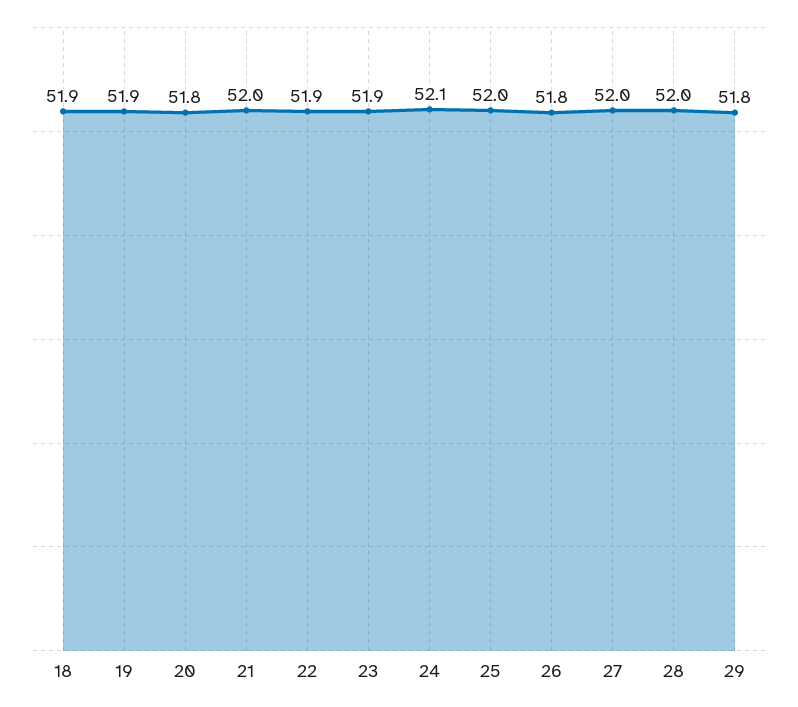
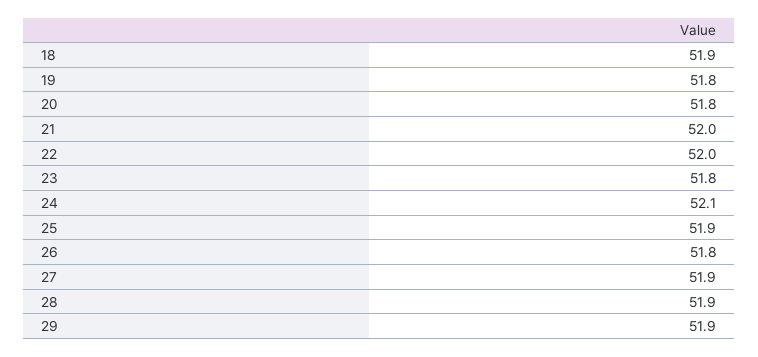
  {
    "18": 51.9,
-   "19": 51.9,
+   "19": 51.8,
    "20": 51.8,
    "21": 52,
-   "22": 51.9,
+   "22": 52,
-   "23": 51.9,
+   "23": 51.8,
    "24": 52.1,
-   "25": 52,
+   "25": 51.9,
    "26": 51.8,
-   "27": 52,
+   "27": 51.9,
-   "28": 52,
+   "28": 51.9,
-   "29": 51.8
+   "29": 51.9
  }

